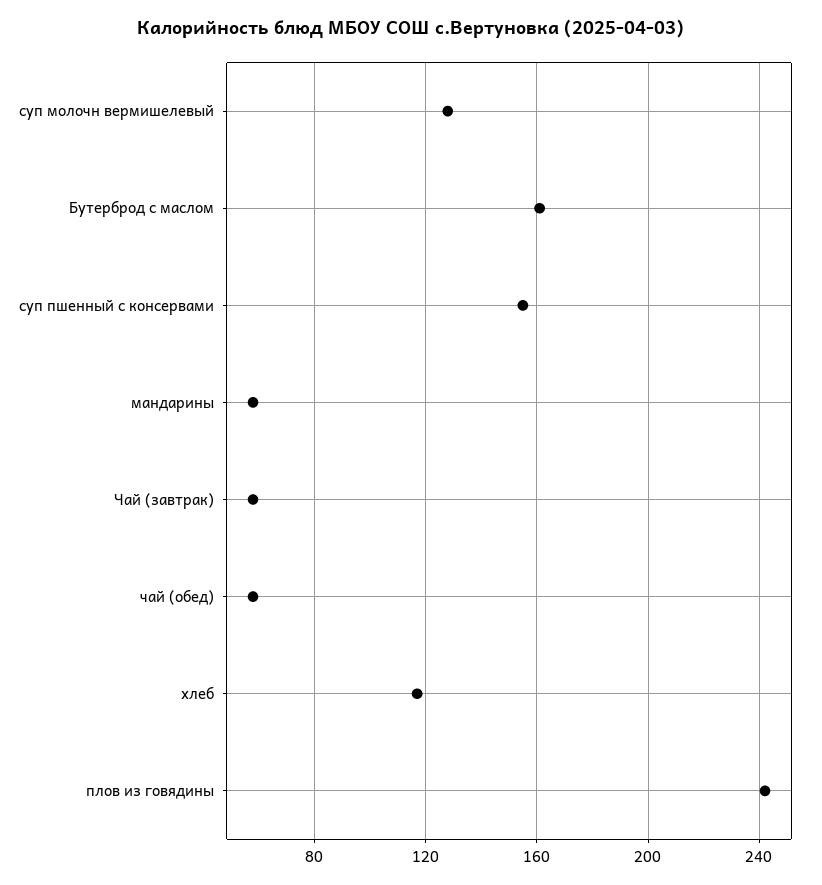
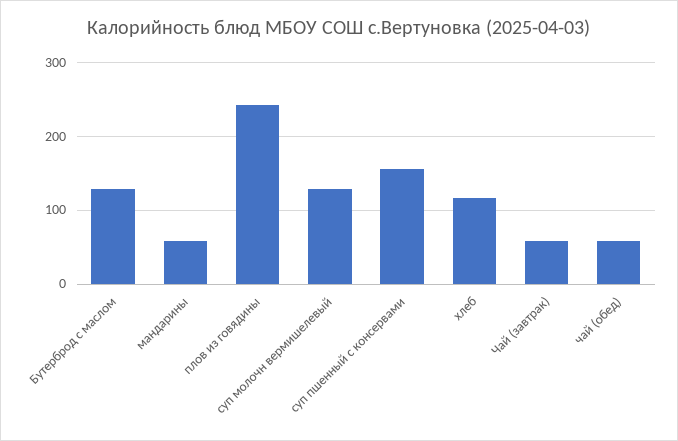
  {
    "суп молочн вермишелевый": 130,
-   "Бутерброд с маслом": 160,
+   "Бутерброд с маслом": 130,
    "суп пшенный с консервами": 155,
    "мандарины": 60,
    "Чай (завтрак)": 60,
    "чай (обед)": 60,
    "хлеб": 115,
    "плов из говядины": 240
  }

